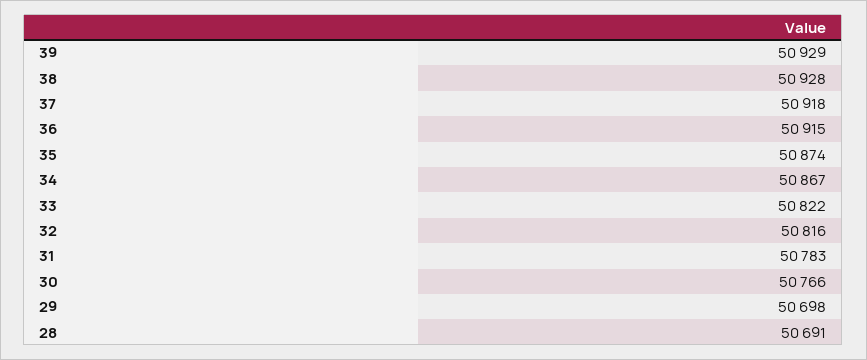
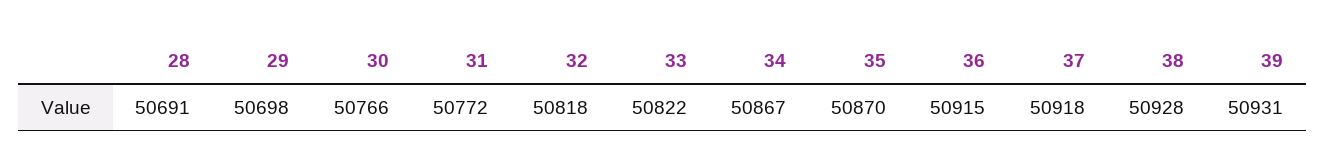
  {
-   "39": 50929,
+   "39": 50931,
    "38": 50928,
    "37": 50918,
    "36": 50915,
-   "35": 50874,
+   "35": 50870,
    "34": 50867,
    "33": 50822,
-   "32": 50816,
+   "32": 50818,
-   "31": 50783,
+   "31": 50772,
    "30": 50766,
    "29": 50698,
    "28": 50691
  }

